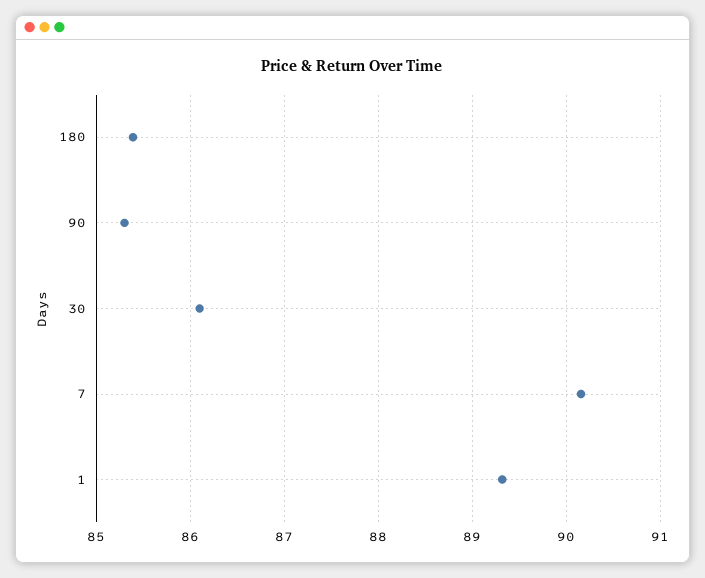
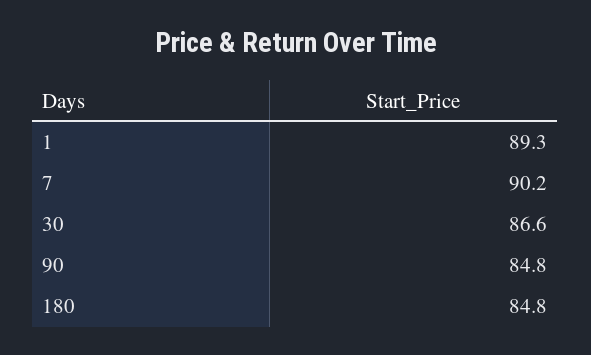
  {
-   "180": 85.4,
+   "180": 84.8,
-   "90": 85.3,
+   "90": 84.8,
-   "30": 86.1,
+   "30": 86.6,
    "7": 90.2,
    "1": 89.3
  }

